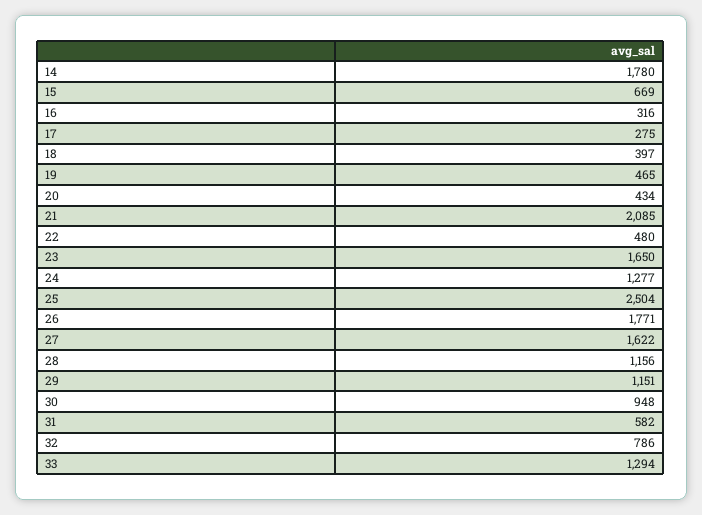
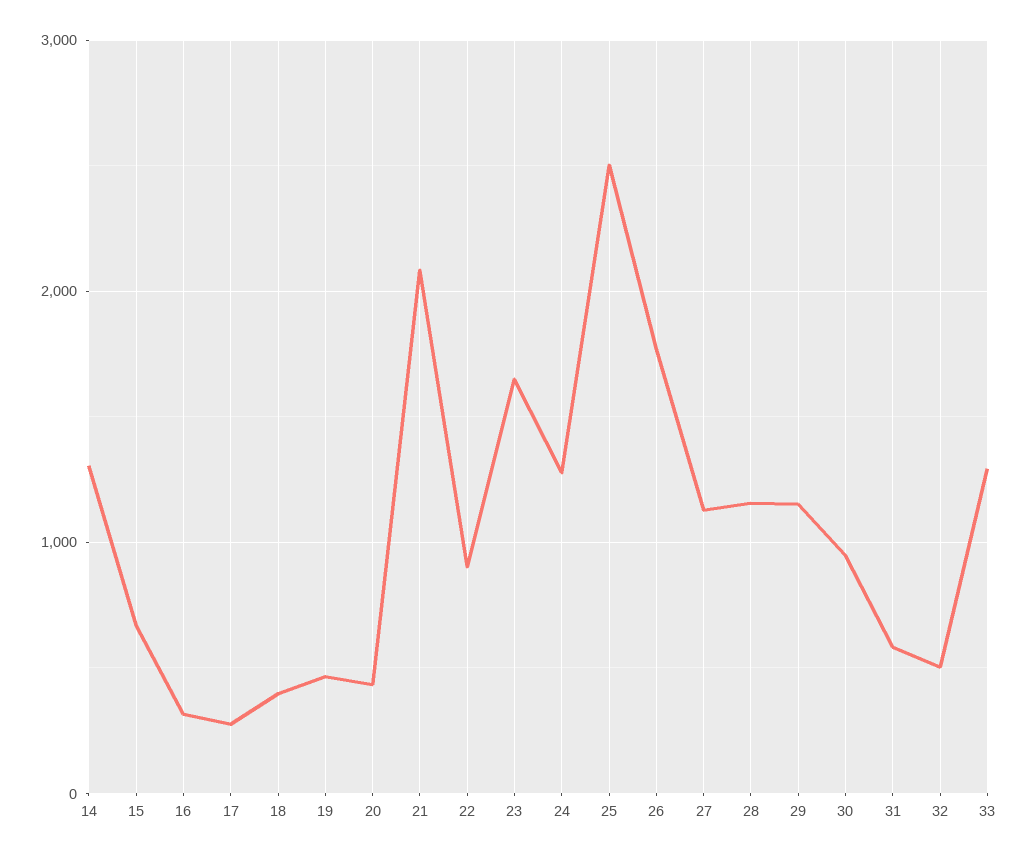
  {
-   "14": 1780,
+   "14": 1300,
    "15": 669,
    "16": 316,
    "17": 275,
    "18": 397,
    "19": 465,
    "20": 434,
    "21": 2085,
-   "22": 480,
+   "22": 900,
    "23": 1650,
    "24": 1277,
    "25": 2504,
    "26": 1771,
-   "27": 1622,
+   "27": 1100,
    "28": 1156,
    "29": 1151,
    "30": 948,
    "31": 582,
-   "32": 786,
+   "32": 500,
    "33": 1294
  }

